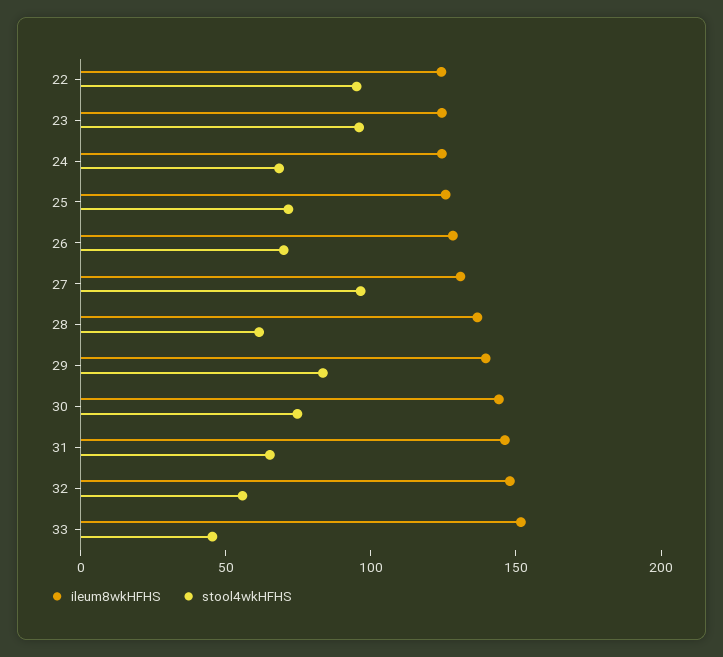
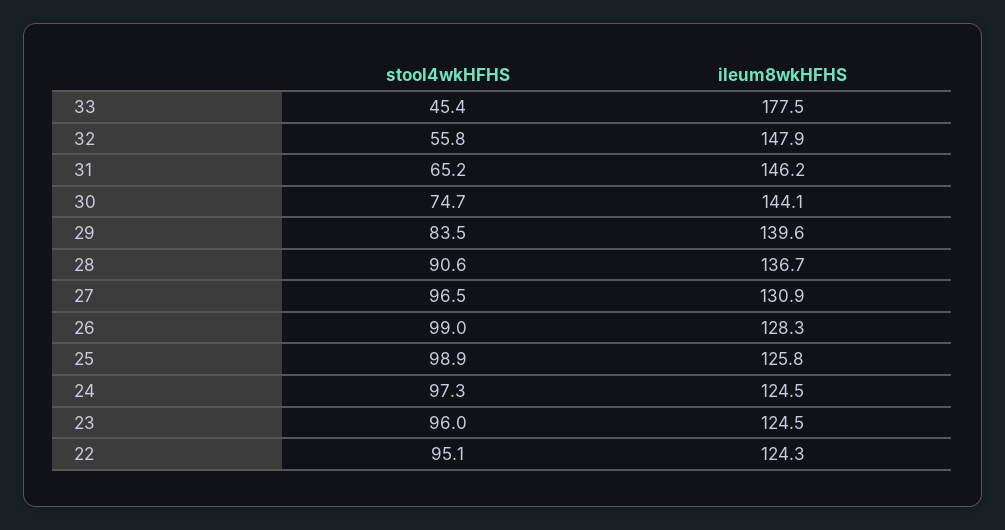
  {
    "ileum8wkHFHS": {
      "22": 124.3,
      "23": 124.5,
      "24": 124.5,
      "25": 125.8,
      "26": 128.3,
      "27": 130.9,
      "28": 136.7,
      "29": 139.6,
      "30": 144.1,
      "31": 146.2,
      "32": 147.9,
-     "33": 150
+     "33": 177.5
    },
    "stool4wkHFHS": {
      "22": 95.1,
      "23": 96,
-     "24": 70,
+     "24": 97.3,
-     "25": 70,
+     "25": 98.9,
-     "26": 70,
+     "26": 99,
      "27": 96.5,
-     "28": 60,
+     "28": 90.6,
      "29": 83.5,
      "30": 74.7,
      "31": 65.2,
      "32": 55.8,
      "33": 45.4
    }
  }

